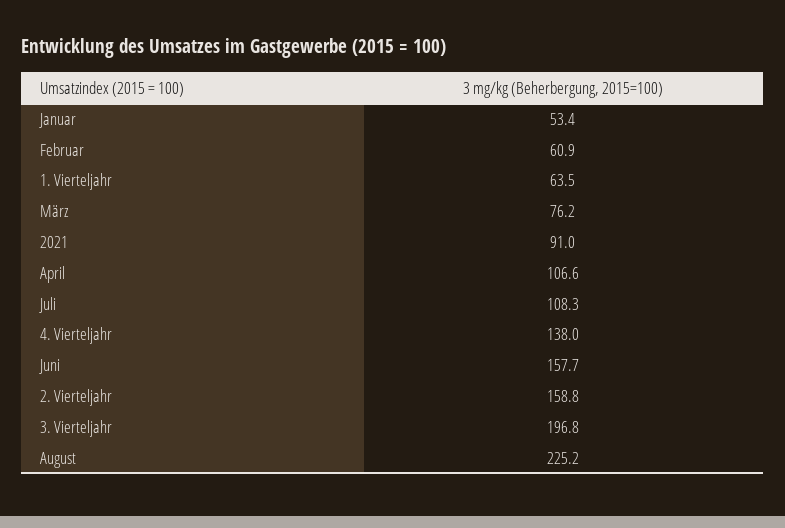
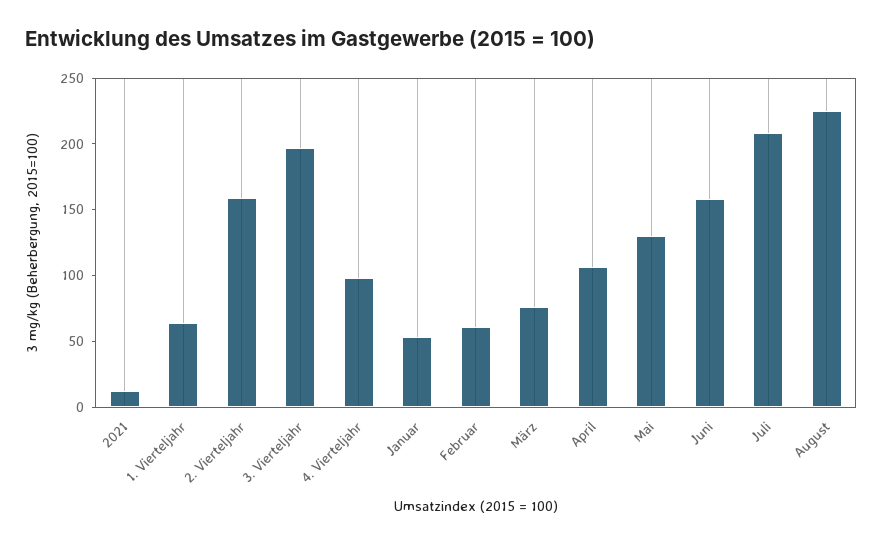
  {
    "Januar": 53.4,
    "Februar": 60.9,
    "1. Vierteljahr": 63.5,
    "März": 76.2,
-   "2021": 91,
+   "2021": 10,
    "April": 106.6,
-   "Juli": 108.3,
+   "Juli": 210,
-   "4. Vierteljahr": 138,
+   "4. Vierteljahr": 100,
    "Juni": 157.7,
    "2. Vierteljahr": 158.8,
    "3. Vierteljahr": 196.8,
-   "August": 225.2
+   "August": 225.2,
+   "Mai": 130
  }

